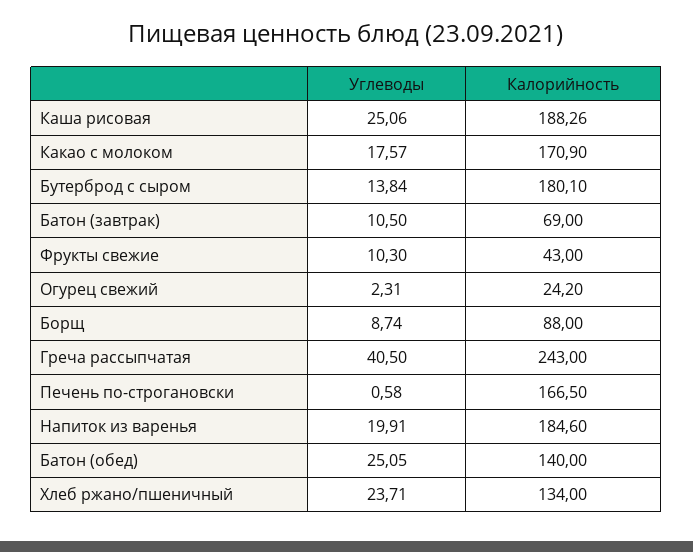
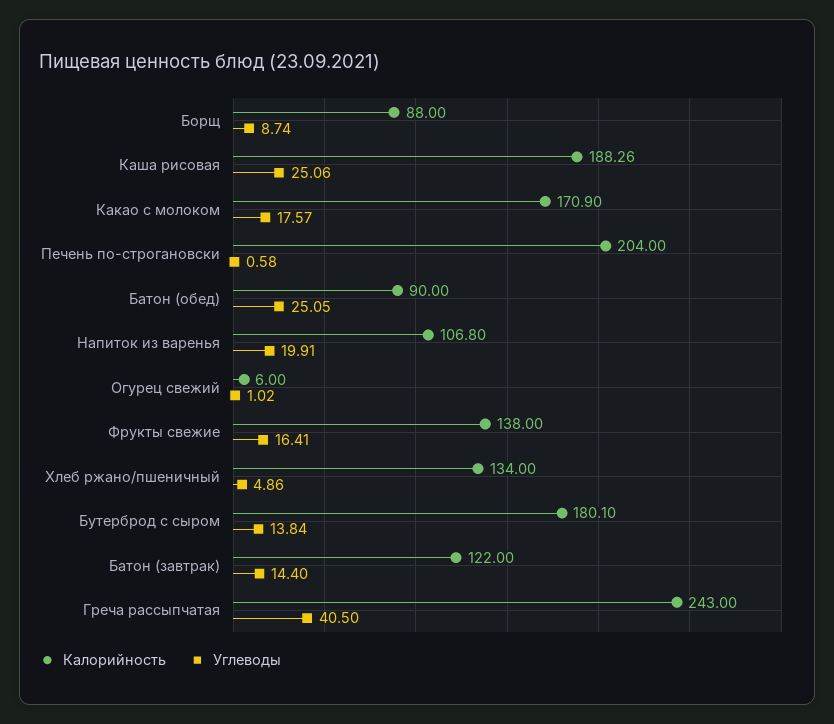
  {
    "Углеводы": {
      "Каша рисовая": 25.06,
      "Какао с молоком": 17.57,
      "Бутерброд с сыром": 13.84,
-     "Батон (завтрак)": 10.5,
+     "Батон (завтрак)": 14.4,
-     "Фрукты свежие": 10.3,
+     "Фрукты свежие": 16.41,
-     "Огурец свежий": 2.31,
+     "Огурец свежий": 1.02,
      "Борщ": 8.74,
      "Греча рассыпчатая": 40.5,
      "Печень по-строгановски": 0.58,
      "Напиток из варенья": 19.91,
      "Батон (обед)": 25.05,
-     "Хлеб ржано/пшеничный": 23.71
+     "Хлеб ржано/пшеничный": 4.86
    },
    "Калорийность": {
      "Каша рисовая": 188.26,
      "Какао с молоком": 170.9,
      "Бутерброд с сыром": 180.1,
-     "Батон (завтрак)": 69,
+     "Батон (завтрак)": 122,
-     "Фрукты свежие": 43,
+     "Фрукты свежие": 138,
-     "Огурец свежий": 24.2,
+     "Огурец свежий": 6,
      "Борщ": 88,
      "Греча рассыпчатая": 243,
-     "Печень по-строгановски": 166.5,
+     "Печень по-строгановски": 204,
-     "Напиток из варенья": 184.6,
+     "Напиток из варенья": 106.8,
-     "Батон (обед)": 140,
+     "Батон (обед)": 90,
      "Хлеб ржано/пшеничный": 134
    }
  }

